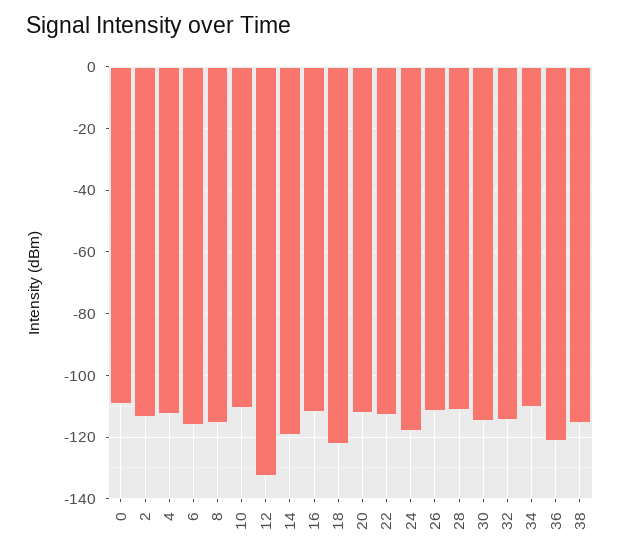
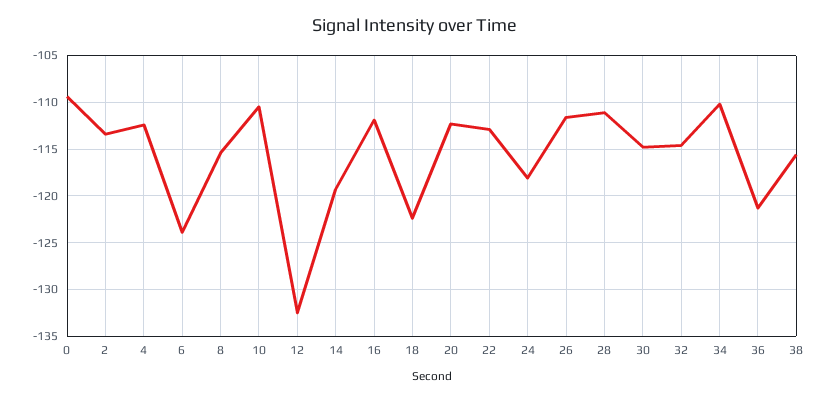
  {
    "0": -109,
    "2": -113,
    "4": -112,
-   "6": -116,
+   "6": -124,
    "8": -115,
    "10": -111,
    "12": -133,
    "14": -119,
    "16": -112,
    "18": -122,
    "20": -112,
    "22": -113,
    "24": -118,
    "26": -112,
    "28": -111,
    "30": -115,
    "32": -115,
    "34": -110,
    "36": -121,
    "38": -116
  }

